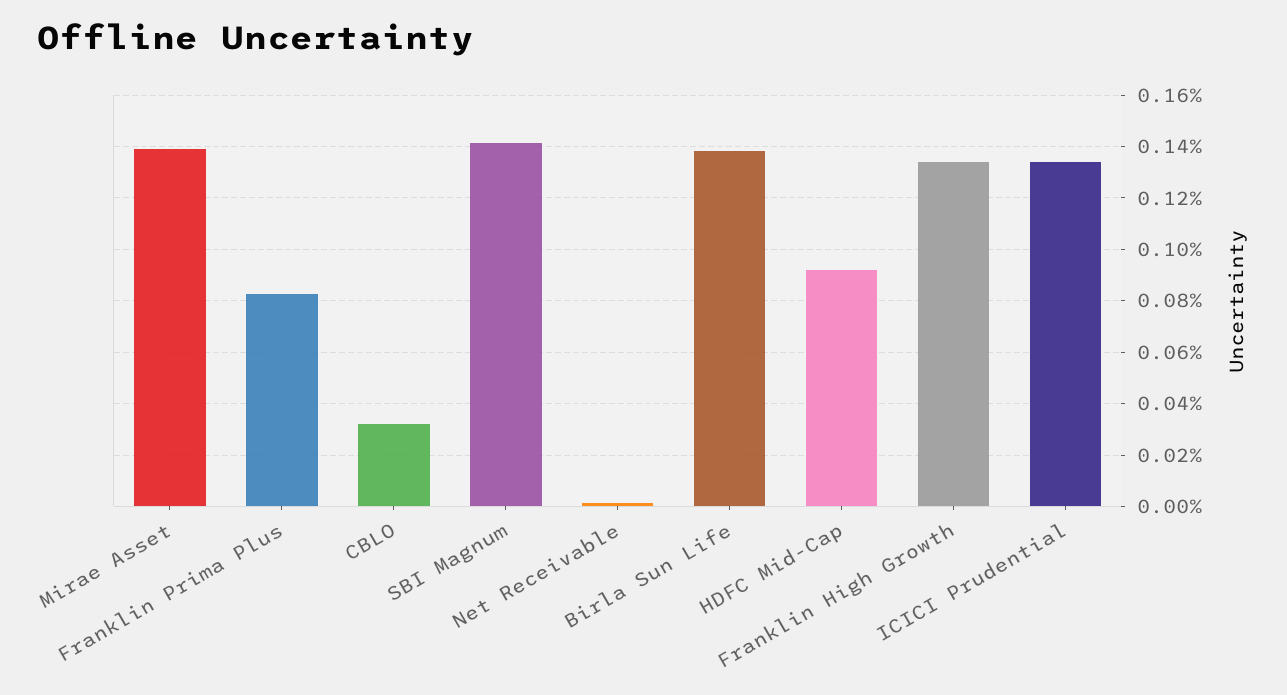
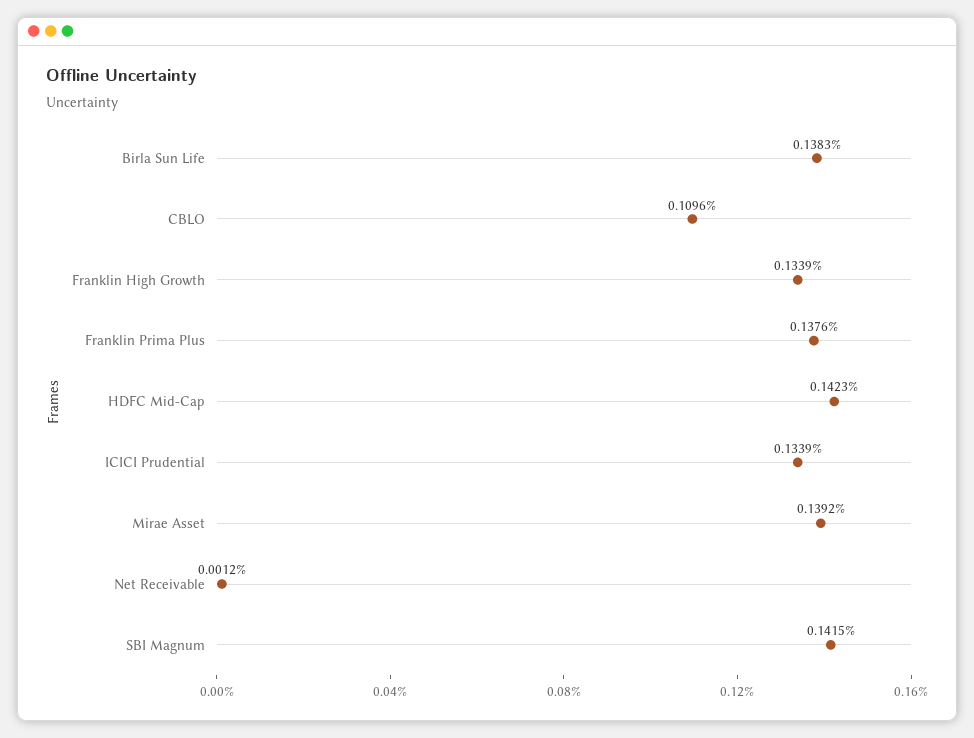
  {
    "Mirae Asset": 0.1392,
-   "Franklin Prima Plus": 0.0825,
+   "Franklin Prima Plus": 0.1376,
-   "CBLO": 0.0325,
+   "CBLO": 0.1096,
    "SBI Magnum": 0.1415,
    "Net Receivable": 0.0012,
    "Birla Sun Life": 0.1383,
-   "HDFC Mid-Cap": 0.0925,
+   "HDFC Mid-Cap": 0.1423,
    "Franklin High Growth": 0.1339,
    "ICICI Prudential": 0.1339
  }

